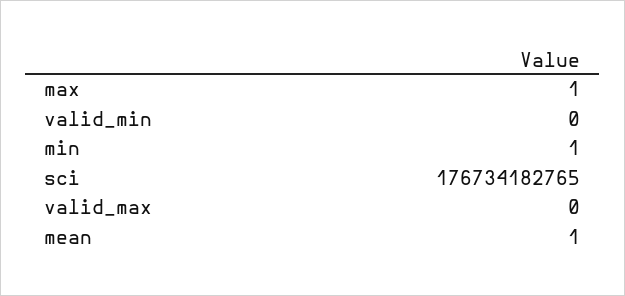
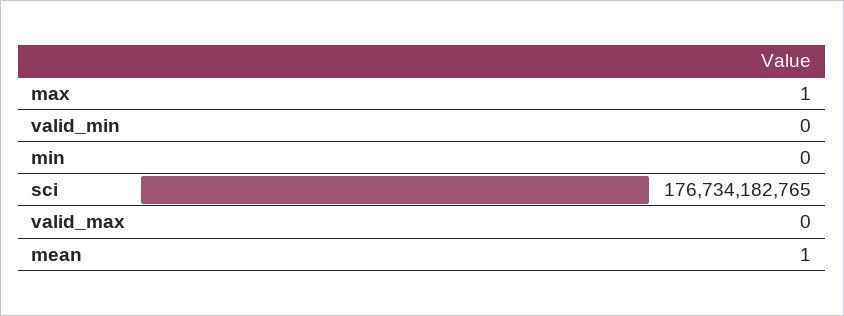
  {
    "max": 1,
    "valid_min": 0,
-   "min": 1,
+   "min": 0,
    "sci": 176734182765,
    "valid_max": 0,
    "mean": 1
  }

